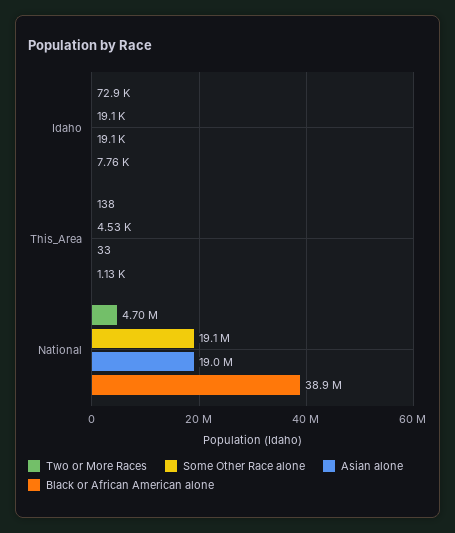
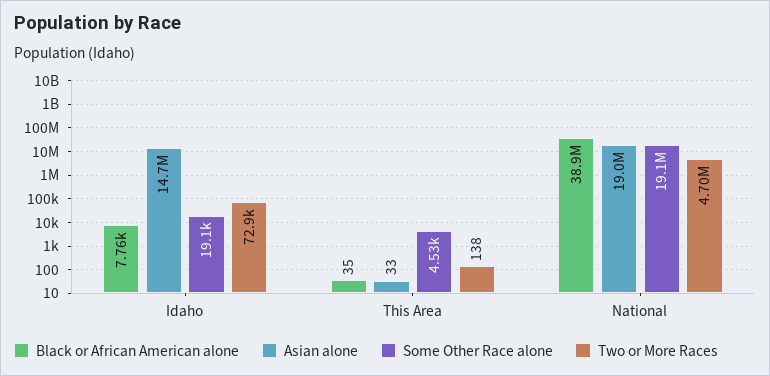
  {
    "Two or More Races": {
      "Idaho": 72900,
      "This_Area": 138,
      "National": 4700000
    },
    "Some Other Race alone": {
      "Idaho": 19100,
      "This_Area": 4530,
      "National": 19100000
    },
    "Asian alone": {
-     "Idaho": 19100,
+     "Idaho": 14700000,
      "This_Area": 33,
      "National": 19000000
    },
    "Black or African American alone": {
      "Idaho": 7760,
-     "This_Area": 1130,
+     "This_Area": 35,
      "National": 38900000
    }
  }

